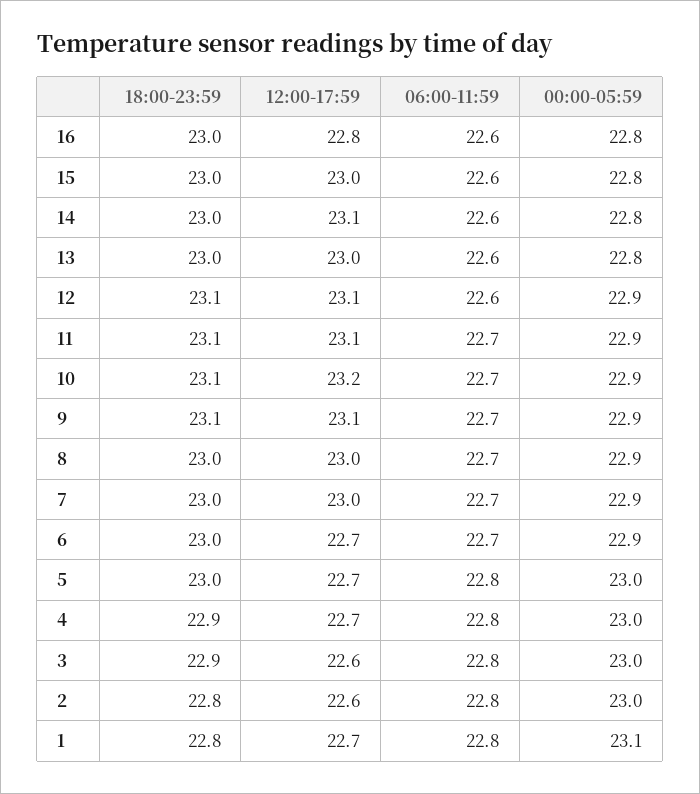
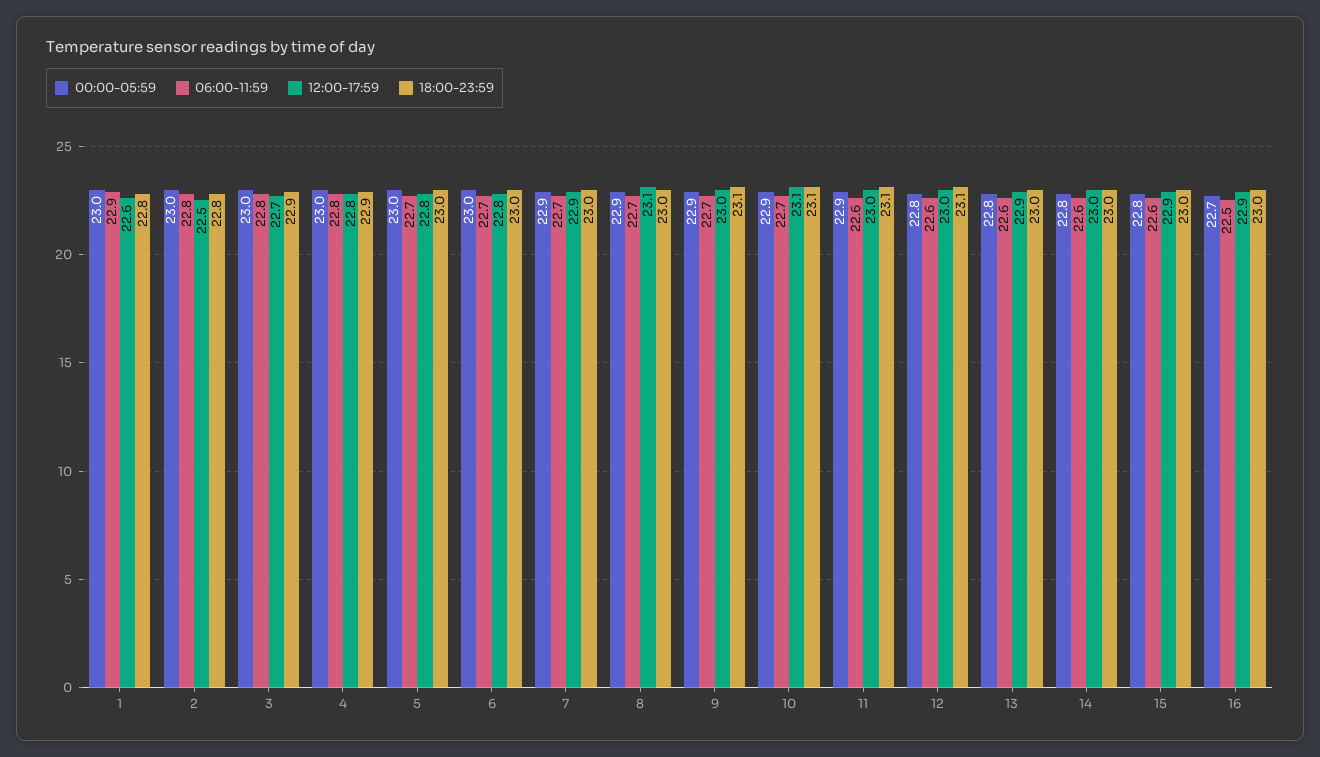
  {
    "18:00-23:59": {
      "16": 23,
      "15": 23,
      "14": 23,
      "13": 23,
      "12": 23.1,
      "11": 23.1,
      "10": 23.1,
      "9": 23.1,
      "8": 23,
      "7": 23,
      "6": 23,
      "5": 23,
      "4": 22.9,
      "3": 22.9,
      "2": 22.8,
      "1": 22.8
    },
    "12:00-17:59": {
-     "16": 22.8,
+     "16": 22.9,
-     "15": 23,
+     "15": 22.9,
-     "14": 23.1,
+     "14": 23,
-     "13": 23,
+     "13": 22.9,
-     "12": 23.1,
+     "12": 23,
-     "11": 23.1,
+     "11": 23,
-     "10": 23.2,
+     "10": 23.1,
-     "9": 23.1,
+     "9": 23,
-     "8": 23,
+     "8": 23.1,
-     "7": 23,
+     "7": 22.9,
-     "6": 22.7,
+     "6": 22.8,
-     "5": 22.7,
+     "5": 22.8,
-     "4": 22.7,
+     "4": 22.8,
-     "3": 22.6,
+     "3": 22.7,
-     "2": 22.6,
+     "2": 22.5,
-     "1": 22.7
+     "1": 22.6
    },
    "06:00-11:59": {
-     "16": 22.6,
+     "16": 22.5,
      "15": 22.6,
      "14": 22.6,
      "13": 22.6,
      "12": 22.6,
-     "11": 22.7,
+     "11": 22.6,
      "10": 22.7,
      "9": 22.7,
      "8": 22.7,
      "7": 22.7,
      "6": 22.7,
-     "5": 22.8,
+     "5": 22.7,
      "4": 22.8,
      "3": 22.8,
      "2": 22.8,
-     "1": 22.8
+     "1": 22.9
    },
    "00:00-05:59": {
-     "16": 22.8,
+     "16": 22.7,
      "15": 22.8,
      "14": 22.8,
      "13": 22.8,
-     "12": 22.9,
+     "12": 22.8,
      "11": 22.9,
      "10": 22.9,
      "9": 22.9,
      "8": 22.9,
      "7": 22.9,
-     "6": 22.9,
+     "6": 23,
      "5": 23,
      "4": 23,
      "3": 23,
      "2": 23,
-     "1": 23.1
+     "1": 23
    }
  }

